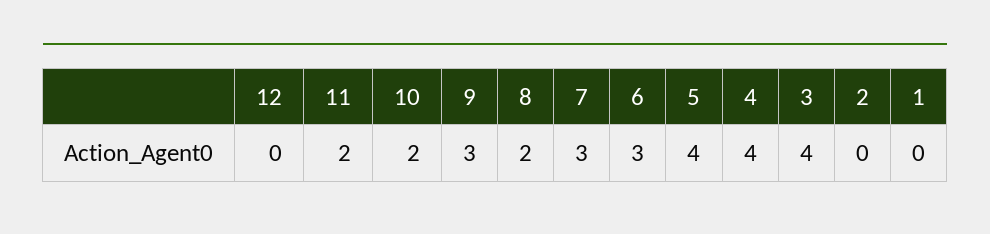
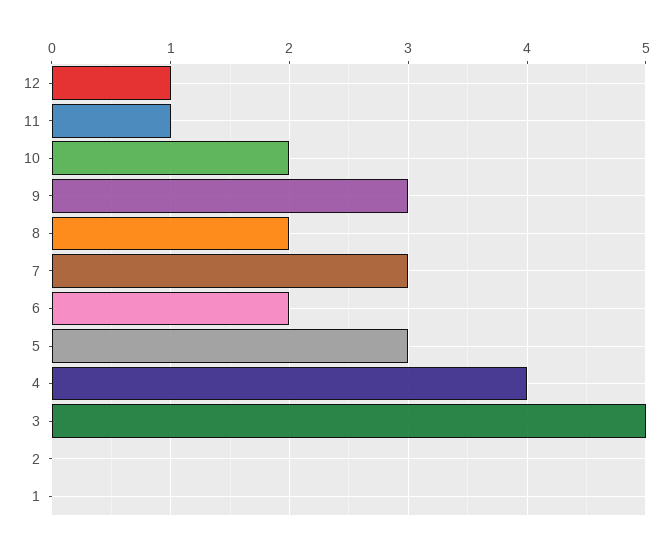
  {
-   "12": 0,
+   "12": 1,
-   "11": 2,
+   "11": 1,
    "10": 2,
    "9": 3,
    "8": 2,
    "7": 3,
-   "6": 3,
+   "6": 2,
-   "5": 4,
+   "5": 3,
    "4": 4,
-   "3": 4,
+   "3": 5,
    "2": 0,
    "1": 0
  }

